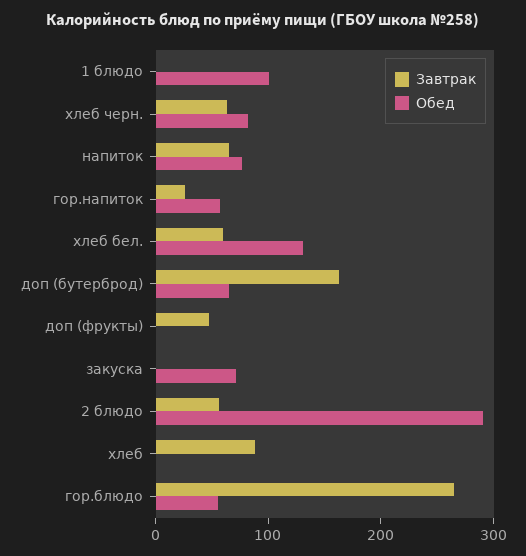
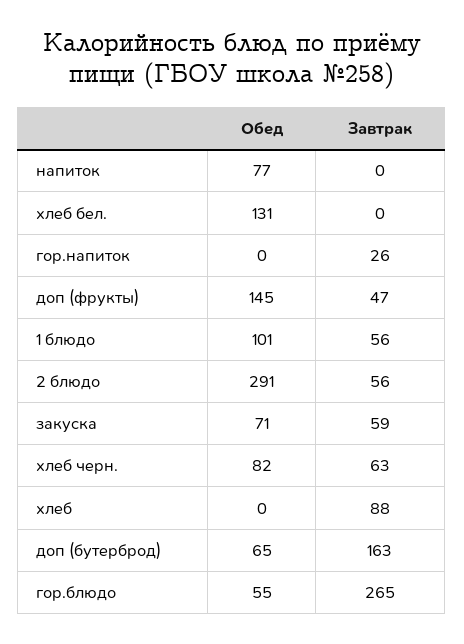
  {
    "Завтрак": {
-     "1 блюдо": 0,
+     "1 блюдо": 56,
      "хлеб черн.": 63,
-     "напиток": 60,
+     "напиток": 0,
      "гор.напиток": 26,
-     "хлеб бел.": 60,
+     "хлеб бел.": 0,
      "доп (бутерброд)": 163,
      "доп (фрукты)": 47,
-     "закуска": 0,
+     "закуска": 59,
      "2 блюдо": 56,
      "хлеб": 88,
      "гор.блюдо": 265
    },
    "Обед": {
      "1 блюдо": 101,
      "хлеб черн.": 82,
      "напиток": 77,
-     "гор.напиток": 60,
+     "гор.напиток": 0,
      "хлеб бел.": 131,
      "доп (бутерброд)": 65,
-     "доп (фрукты)": 0,
+     "доп (фрукты)": 145,
      "закуска": 71,
      "2 блюдо": 291,
      "хлеб": 0,
      "гор.блюдо": 55
    }
  }

